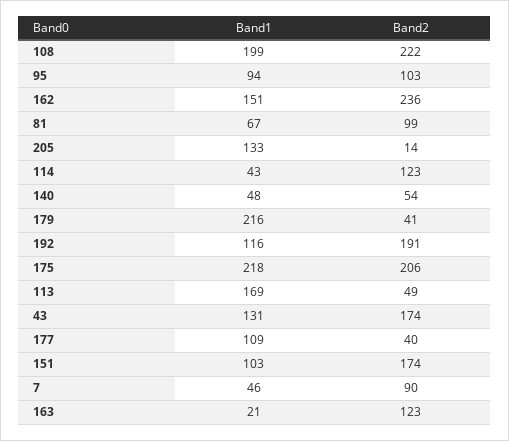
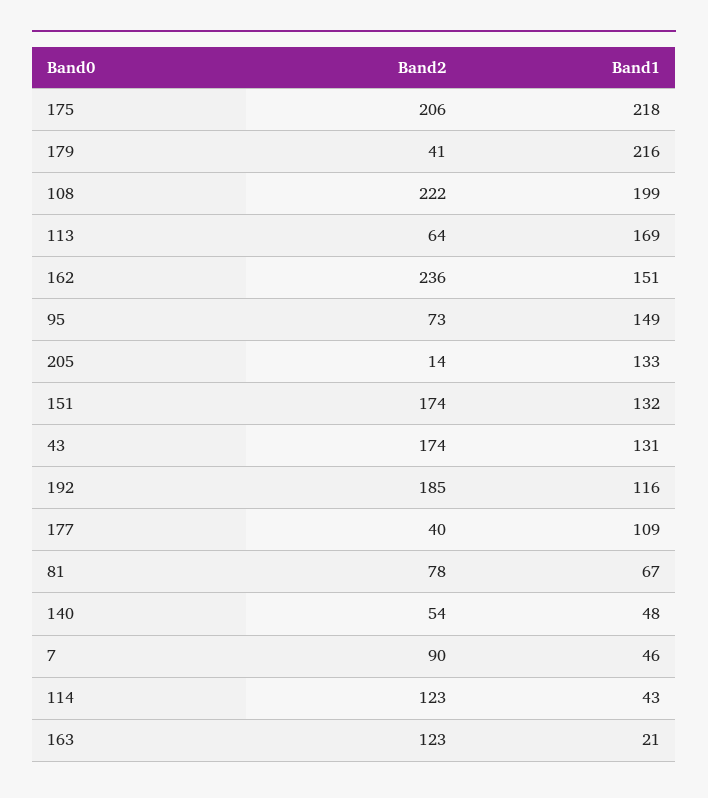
  {
    "Band1": {
      "108": 199,
-     "95": 94,
+     "95": 149,
      "162": 151,
      "81": 67,
      "205": 133,
      "114": 43,
      "140": 48,
      "179": 216,
      "192": 116,
      "175": 218,
      "113": 169,
      "43": 131,
      "177": 109,
-     "151": 103,
+     "151": 132,
      "7": 46,
      "163": 21
    },
    "Band2": {
      "108": 222,
-     "95": 103,
+     "95": 73,
      "162": 236,
-     "81": 99,
+     "81": 78,
      "205": 14,
      "114": 123,
      "140": 54,
      "179": 41,
-     "192": 191,
+     "192": 185,
      "175": 206,
-     "113": 49,
+     "113": 64,
      "43": 174,
      "177": 40,
      "151": 174,
      "7": 90,
      "163": 123
    }
  }

